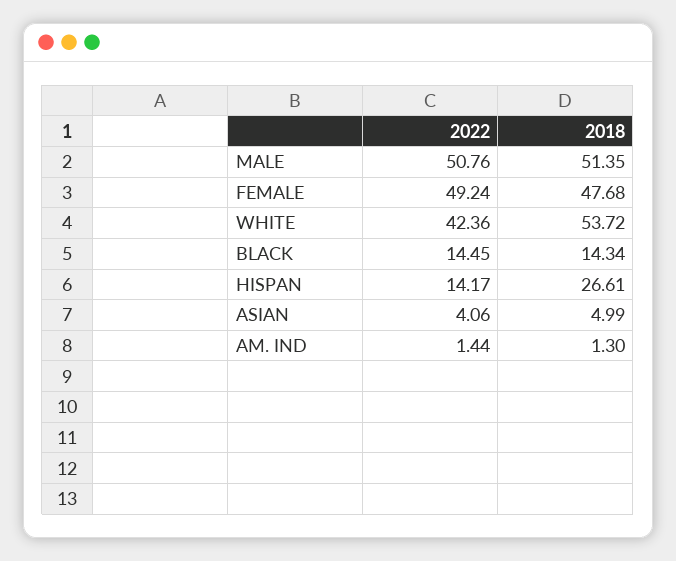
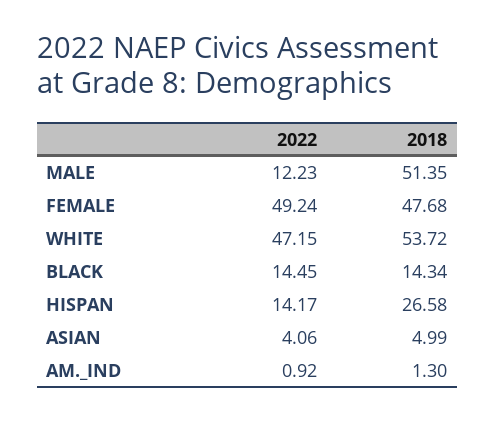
  {
    "2022": {
-     "MALE": 50.76,
+     "MALE": 12.23,
      "FEMALE": 49.24,
-     "WHITE": 42.36,
+     "WHITE": 47.15,
      "BLACK": 14.45,
      "HISPAN": 14.17,
      "ASIAN": 4.06,
-     "AM. IND": 1.44
+     "AM. IND": 0.92
    },
    "2018": {
      "MALE": 51.35,
      "FEMALE": 47.68,
      "WHITE": 53.72,
      "BLACK": 14.34,
-     "HISPAN": 26.61,
+     "HISPAN": 26.58,
      "ASIAN": 4.99,
      "AM. IND": 1.3
    }
  }

